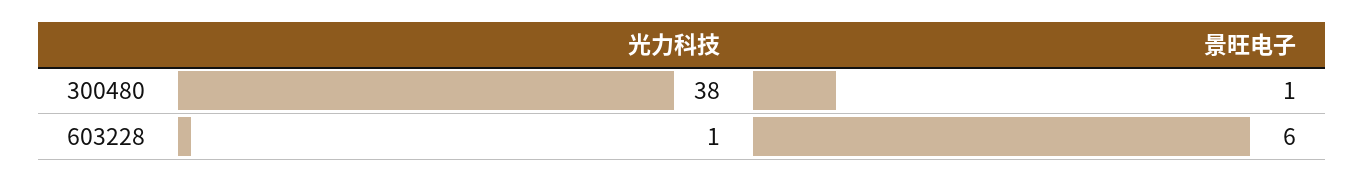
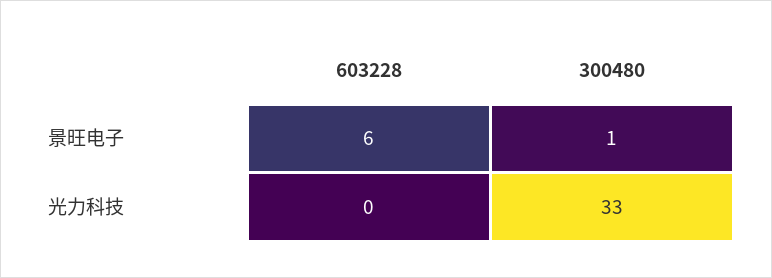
  {
    "光力科技": {
-     "300480": 38,
+     "300480": 33,
-     "603228": 1
+     "603228": 0
    },
    "景旺电子": {
      "300480": 1,
      "603228": 6
    }
  }

